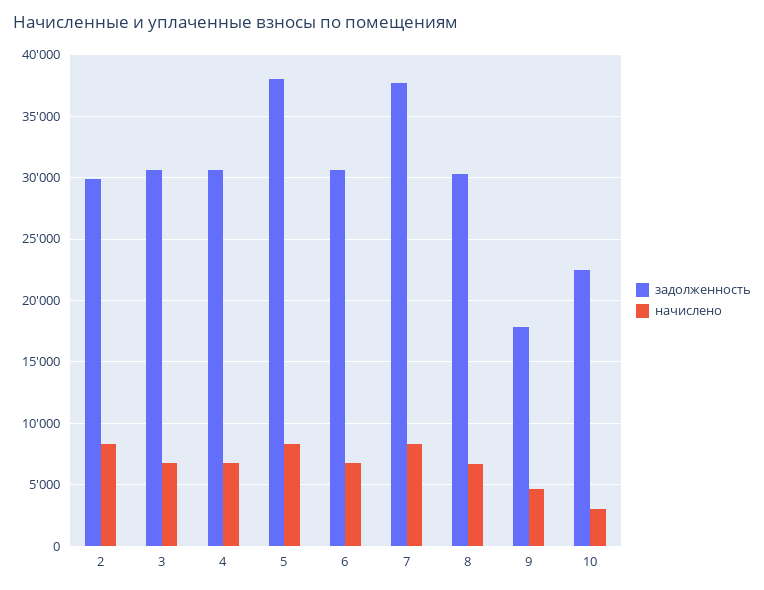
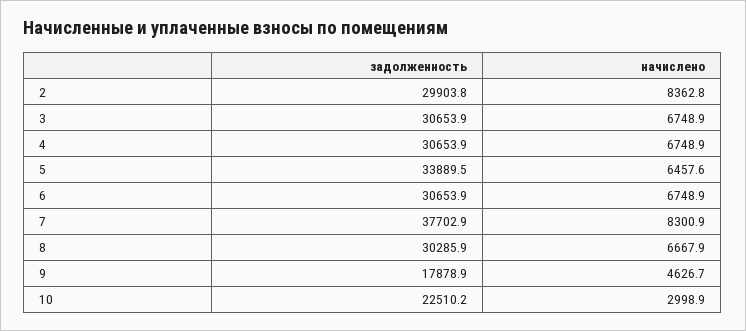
  {
    "задолженность": {
      "2": 29903.8,
      "3": 30653.9,
      "4": 30653.9,
-     "5": 38000,
+     "5": 33889.5,
      "6": 30653.9,
      "7": 37702.9,
      "8": 30285.9,
      "9": 17878.9,
      "10": 22510.2
    },
    "начислено": {
      "2": 8362.8,
      "3": 6748.9,
      "4": 6748.9,
-     "5": 8500,
+     "5": 6457.6,
      "6": 6748.9,
      "7": 8300.9,
      "8": 6667.9,
      "9": 4626.7,
      "10": 2998.9
    }
  }

